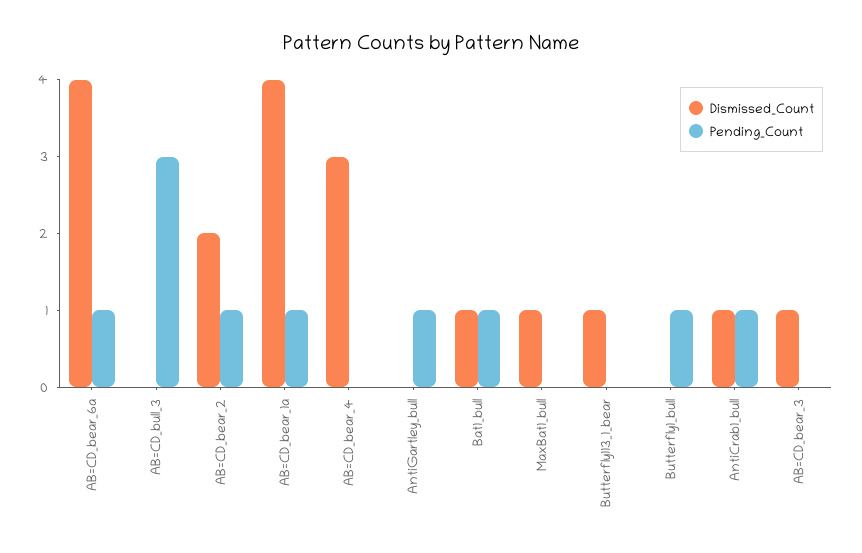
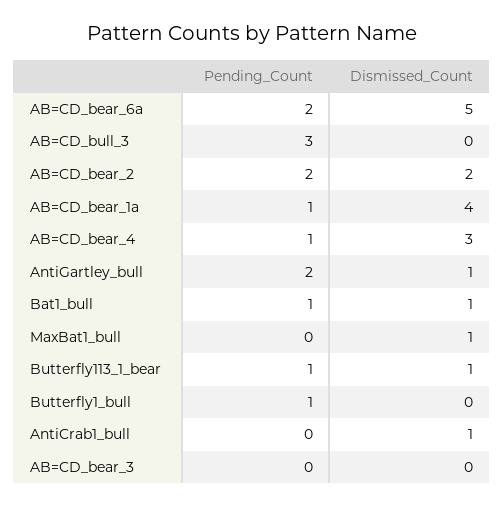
  {
    "Dismissed_Count": {
-     "AB=CD_bear_6a": 4,
+     "AB=CD_bear_6a": 5,
      "AB=CD_bull_3": 0,
      "AB=CD_bear_2": 2,
      "AB=CD_bear_1a": 4,
      "AB=CD_bear_4": 3,
-     "AntiGartley_bull": 0,
+     "AntiGartley_bull": 1,
      "Bat1_bull": 1,
      "MaxBat1_bull": 1,
      "Butterfly113_1_bear": 1,
      "Butterfly1_bull": 0,
      "AntiCrab1_bull": 1,
-     "AB=CD_bear_3": 1
+     "AB=CD_bear_3": 0
    },
    "Pending_Count": {
-     "AB=CD_bear_6a": 1,
+     "AB=CD_bear_6a": 2,
      "AB=CD_bull_3": 3,
-     "AB=CD_bear_2": 1,
+     "AB=CD_bear_2": 2,
      "AB=CD_bear_1a": 1,
-     "AB=CD_bear_4": 0,
+     "AB=CD_bear_4": 1,
-     "AntiGartley_bull": 1,
+     "AntiGartley_bull": 2,
      "Bat1_bull": 1,
      "MaxBat1_bull": 0,
-     "Butterfly113_1_bear": 0,
+     "Butterfly113_1_bear": 1,
      "Butterfly1_bull": 1,
-     "AntiCrab1_bull": 1,
+     "AntiCrab1_bull": 0,
      "AB=CD_bear_3": 0
    }
  }

